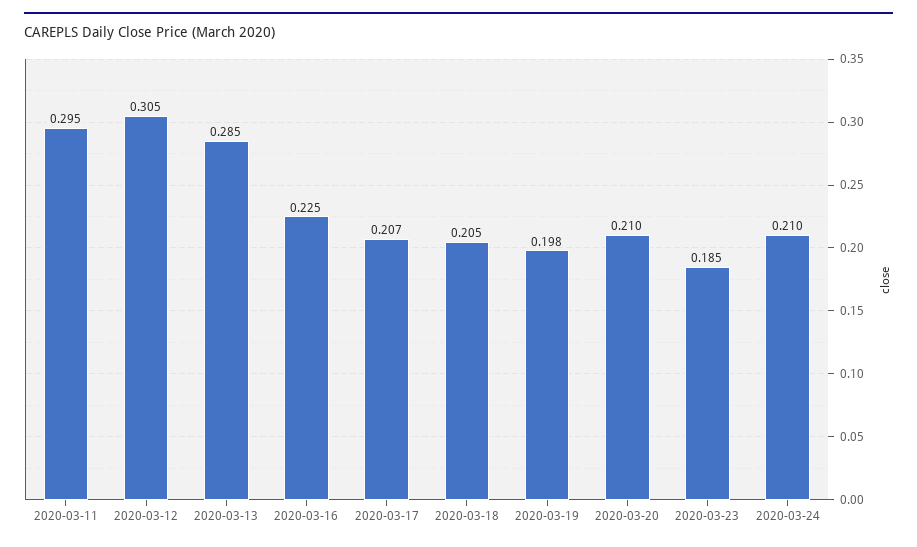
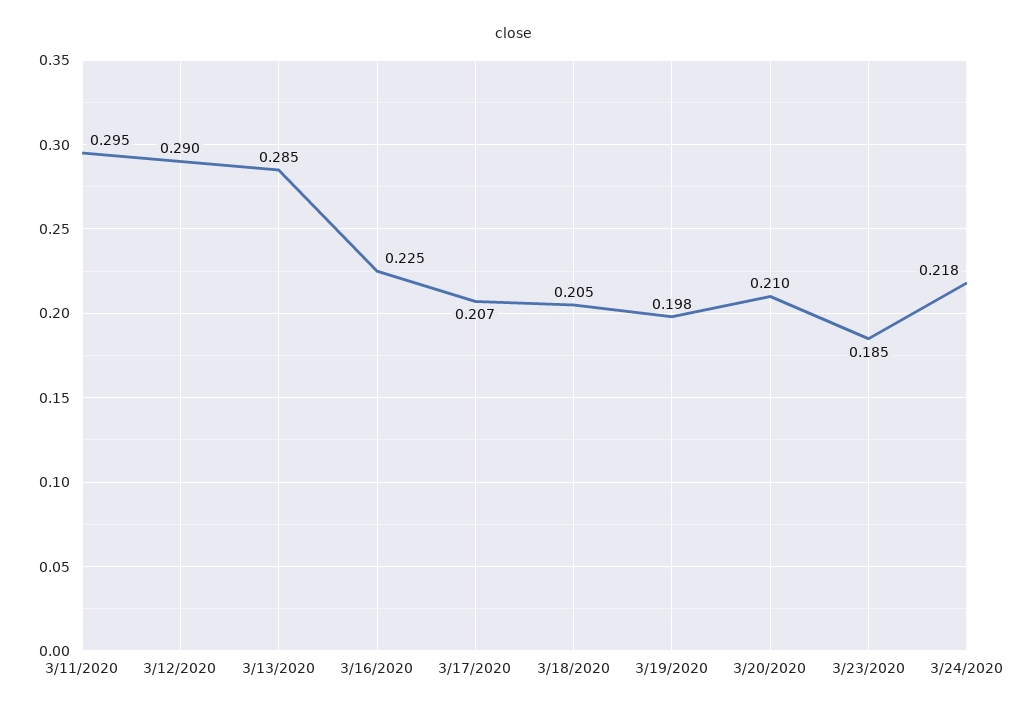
  {
    "2020-03-11": 0.295,
-   "2020-03-12": 0.305,
+   "2020-03-12": 0.29,
    "2020-03-13": 0.285,
    "2020-03-16": 0.225,
    "2020-03-17": 0.207,
    "2020-03-18": 0.205,
    "2020-03-19": 0.198,
    "2020-03-20": 0.21,
    "2020-03-23": 0.185,
-   "2020-03-24": 0.21
+   "2020-03-24": 0.218
  }

